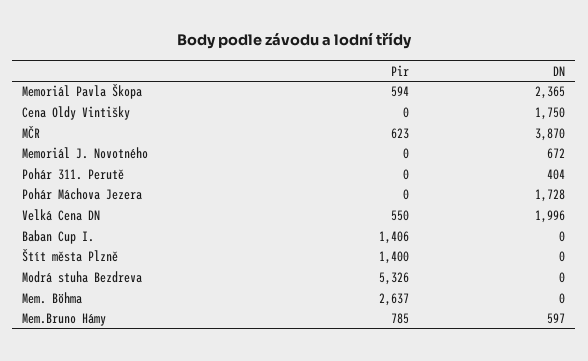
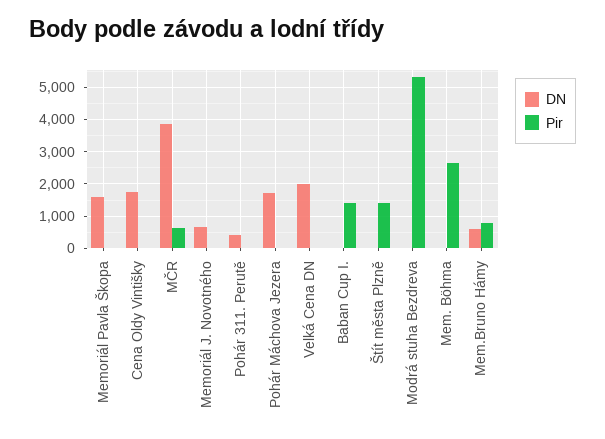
  {
    "Pir": {
-     "Memoriál Pavla Škopa": 594,
+     "Memoriál Pavla Škopa": 0,
      "Cena Oldy Vintišky": 0,
      "MČR": 623,
      "Memoriál J. Novotného": 0,
      "Pohár 311. Perutě": 0,
      "Pohár Máchova Jezera": 0,
-     "Velká Cena DN": 550,
+     "Velká Cena DN": 0,
      "Baban Cup I.": 1406,
      "Štít města Plzně": 1400,
      "Modrá stuha Bezdreva": 5326,
      "Mem. Böhma": 2637,
      "Mem.Bruno Hámy": 785
    },
    "DN": {
-     "Memoriál Pavla Škopa": 2365,
+     "Memoriál Pavla Škopa": 1600,
      "Cena Oldy Vintišky": 1750,
      "MČR": 3870,
      "Memoriál J. Novotného": 672,
      "Pohár 311. Perutě": 404,
      "Pohár Máchova Jezera": 1728,
      "Velká Cena DN": 1996,
      "Baban Cup I.": 0,
      "Štít města Plzně": 0,
      "Modrá stuha Bezdreva": 0,
      "Mem. Böhma": 0,
      "Mem.Bruno Hámy": 597
    }
  }

